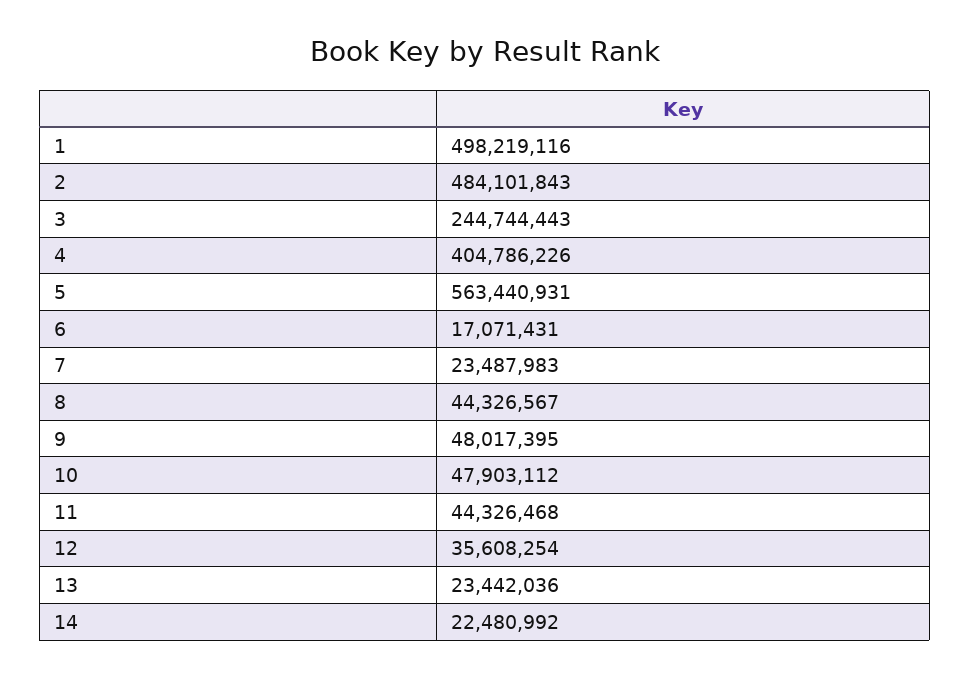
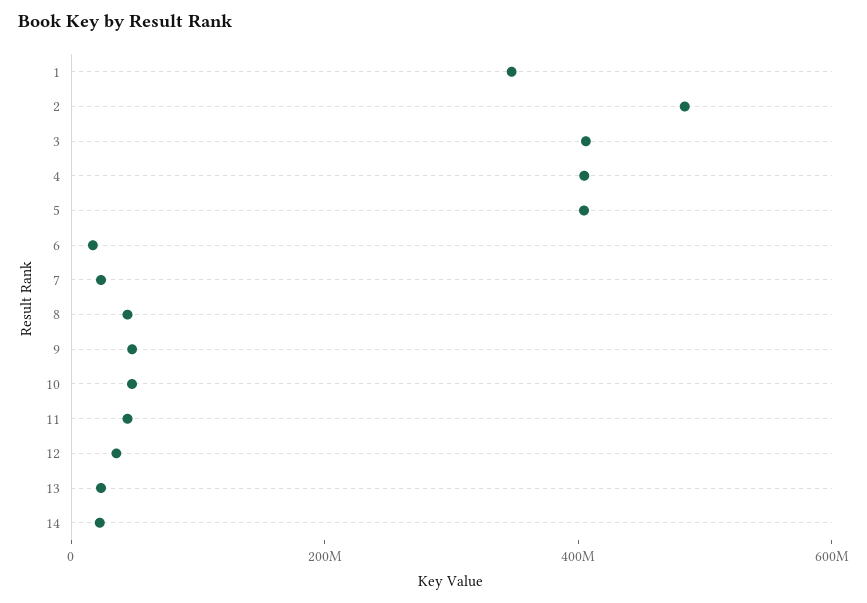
  {
-   "1": 498219116,
+   "1": 350000000,
    "2": 484101843,
-   "3": 244744443,
+   "3": 400000000,
    "4": 404786226,
-   "5": 563440931,
+   "5": 400000000,
    "6": 17071431,
    "7": 23487983,
    "8": 44326567,
    "9": 48017395,
    "10": 47903112,
    "11": 44326468,
    "12": 35608254,
    "13": 23442036,
    "14": 22480992
  }

